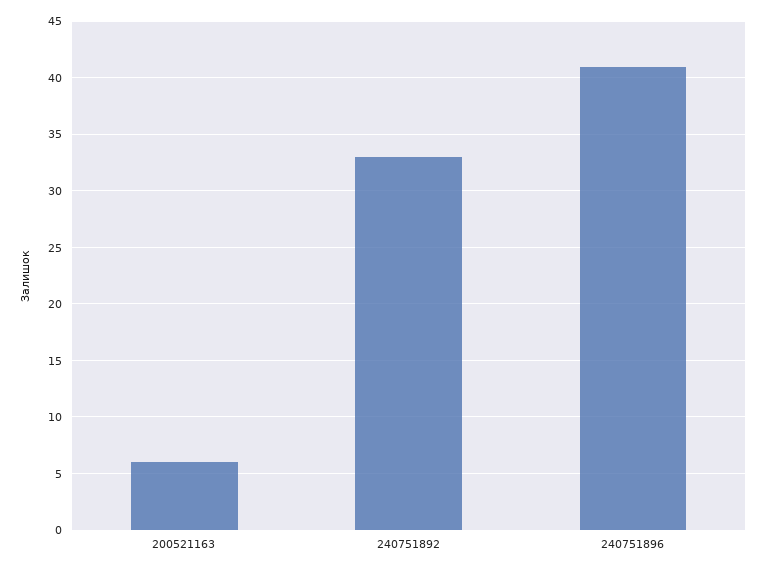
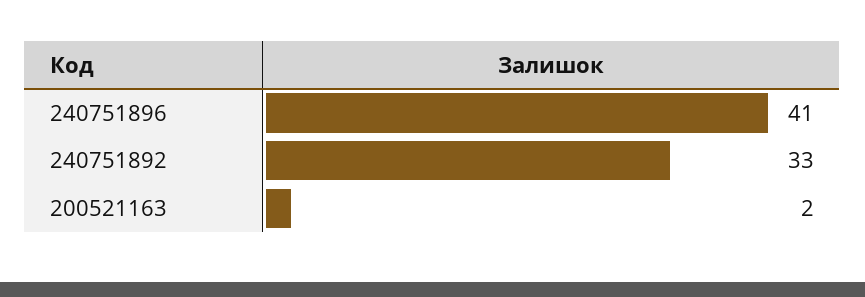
  {
-   "200521163": 6,
+   "200521163": 2,
    "240751892": 33,
    "240751896": 41
  }

